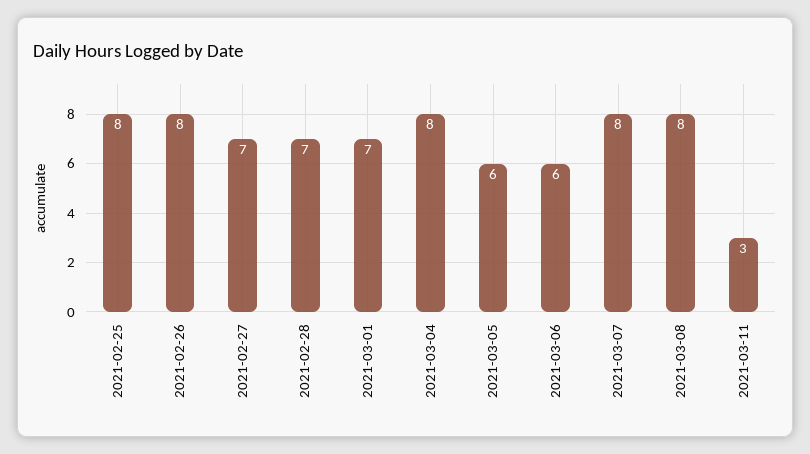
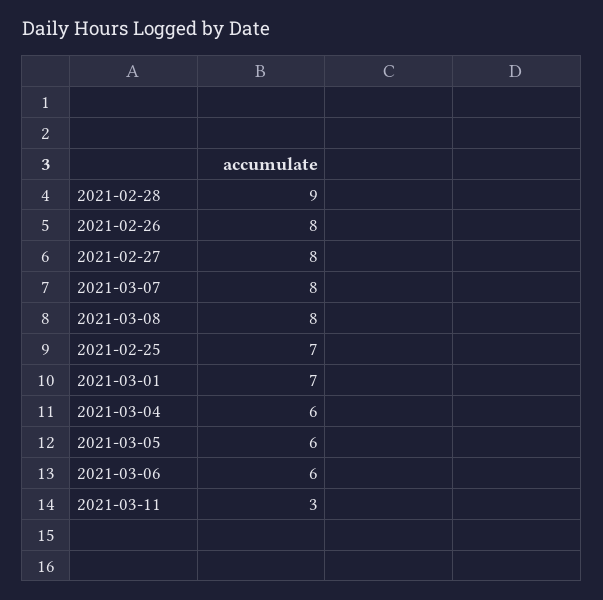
  {
-   "2021-02-25": 8,
+   "2021-02-25": 7,
    "2021-02-26": 8,
-   "2021-02-27": 7,
+   "2021-02-27": 8,
-   "2021-02-28": 7,
+   "2021-02-28": 9,
    "2021-03-01": 7,
-   "2021-03-04": 8,
+   "2021-03-04": 6,
    "2021-03-05": 6,
    "2021-03-06": 6,
    "2021-03-07": 8,
    "2021-03-08": 8,
    "2021-03-11": 3
  }

